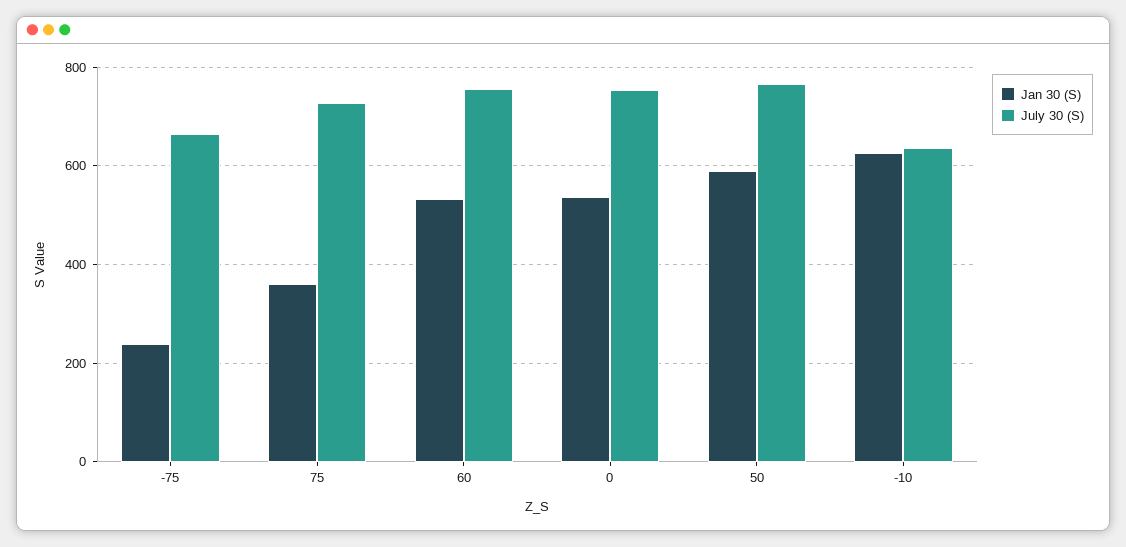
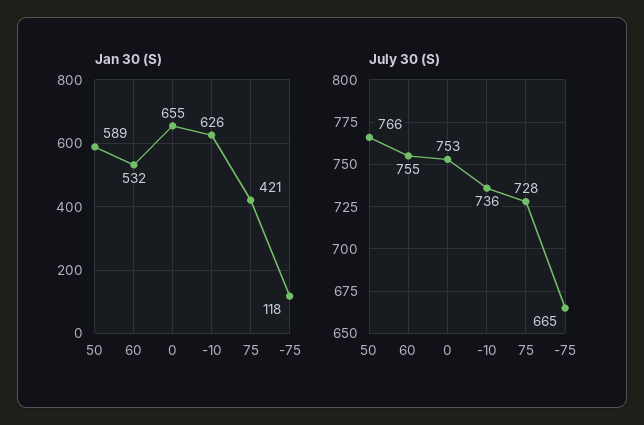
  {
    "Jan 30 (S)": {
-     "-75": 240,
+     "-75": 118,
-     "75": 360,
+     "75": 421,
      "60": 532,
-     "0": 540,
+     "0": 655,
      "50": 589,
      "-10": 626
    },
    "July 30 (S)": {
      "-75": 665,
      "75": 728,
      "60": 755,
      "0": 753,
      "50": 766,
-     "-10": 640
+     "-10": 736
    }
  }

